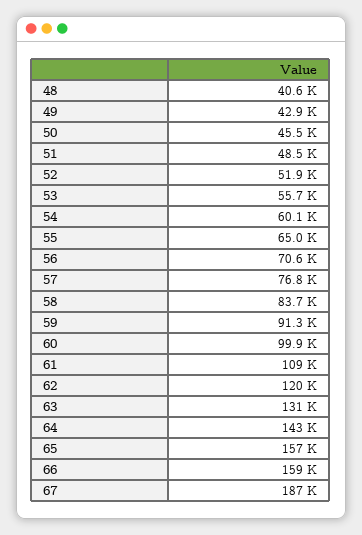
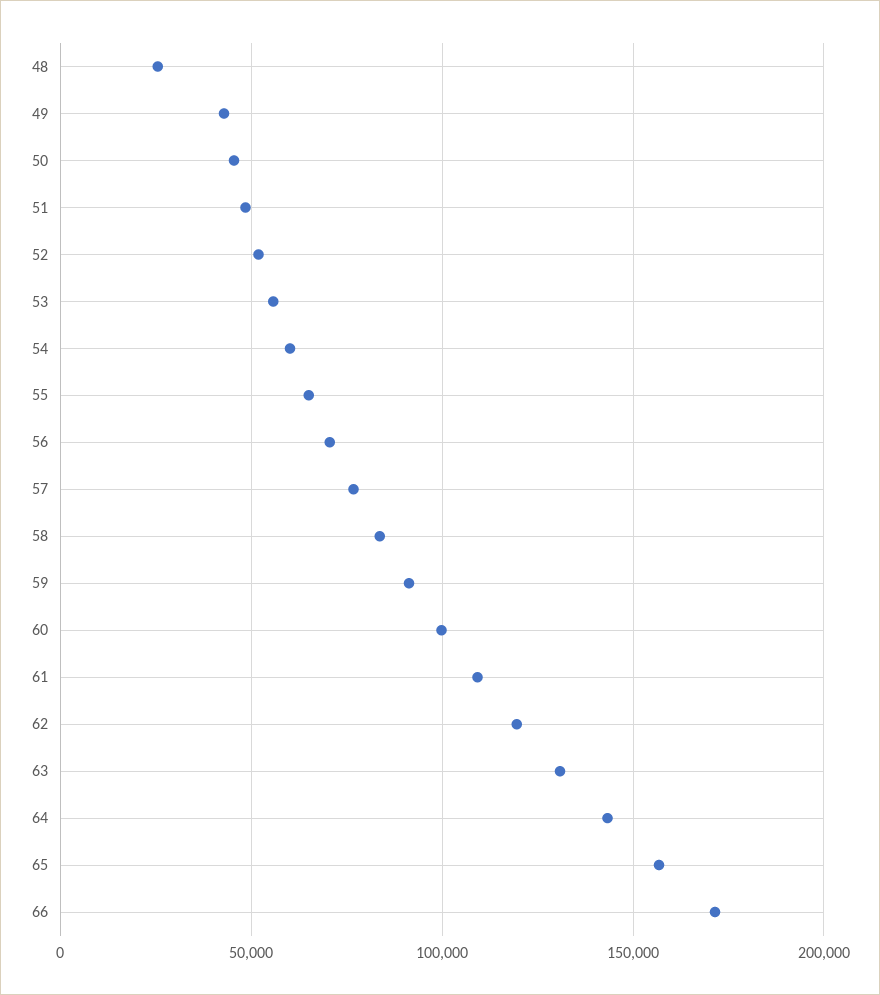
  {
-   "48": 40600,
+   "48": 25000,
    "49": 42900,
    "50": 45500,
    "51": 48500,
    "52": 51900,
    "53": 55700,
    "54": 60100,
    "55": 65000,
    "56": 70600,
    "57": 76800,
    "58": 83700,
    "59": 91300,
    "60": 99900,
    "61": 109000,
    "62": 120000,
    "63": 131000,
    "64": 143000,
    "65": 157000,
-   "66": 159000,
+   "66": 170000
-   "67": 187000
  }

